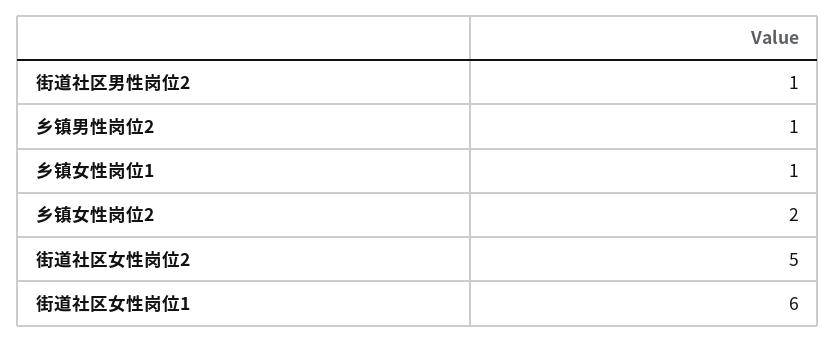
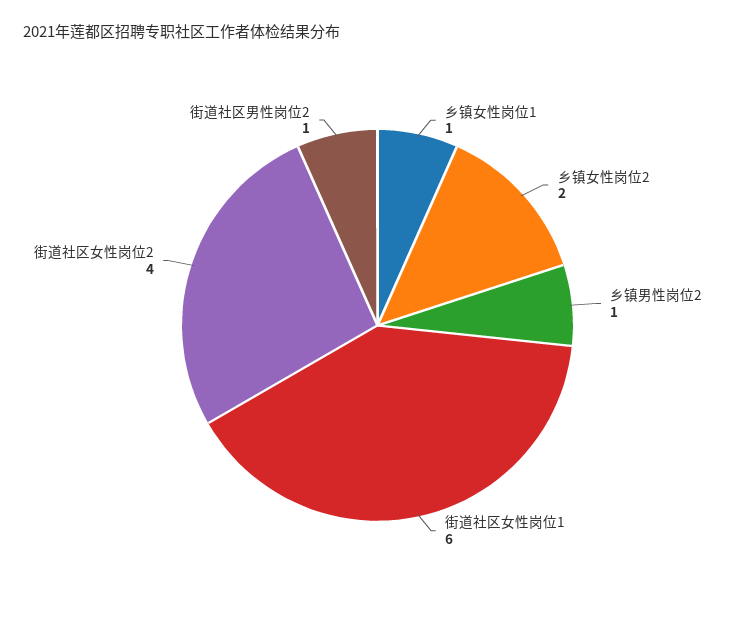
  {
    "街道社区男性岗位2": 1,
    "乡镇男性岗位2": 1,
    "乡镇女性岗位1": 1,
    "乡镇女性岗位2": 2,
-   "街道社区女性岗位2": 5,
+   "街道社区女性岗位2": 4,
    "街道社区女性岗位1": 6
  }

